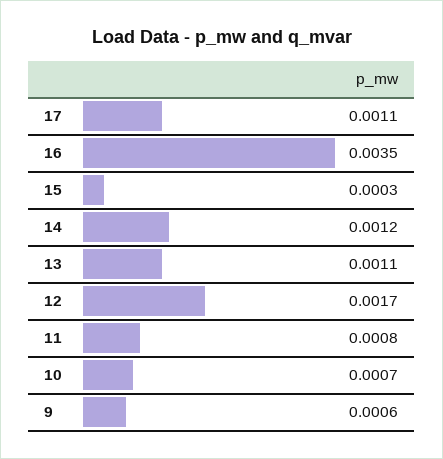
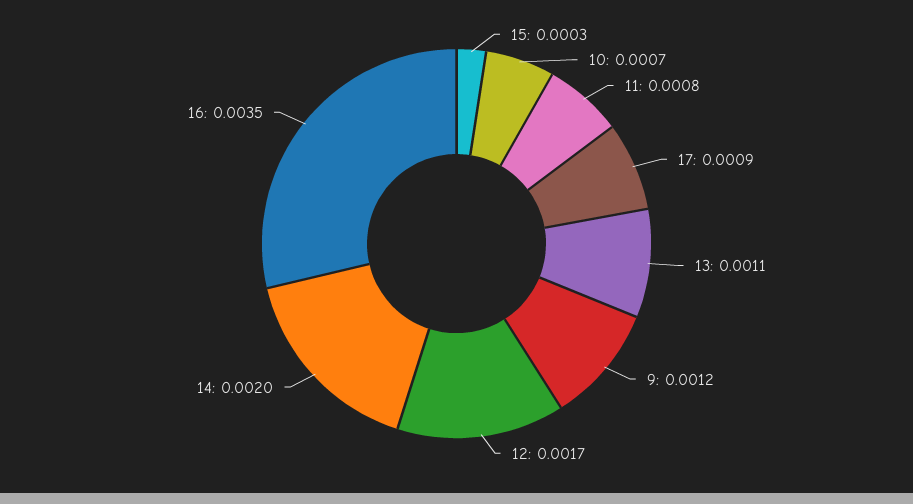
  {
-   "17": 0.0011,
+   "17": 0.0009,
    "16": 0.0035,
    "15": 0.0003,
-   "14": 0.0012,
+   "14": 0.002,
    "13": 0.0011,
    "12": 0.0017,
    "11": 0.0008,
    "10": 0.0007,
-   "9": 0.0006
+   "9": 0.0012
  }

